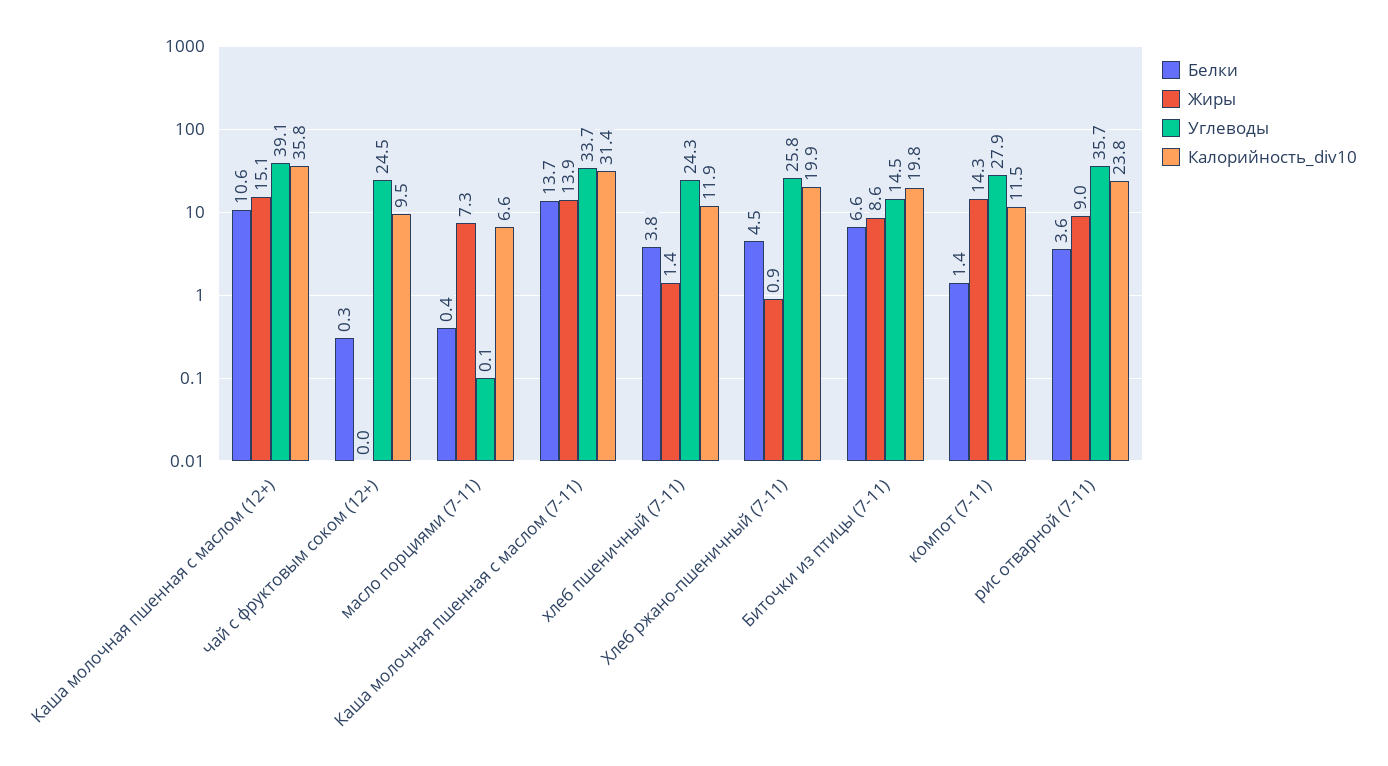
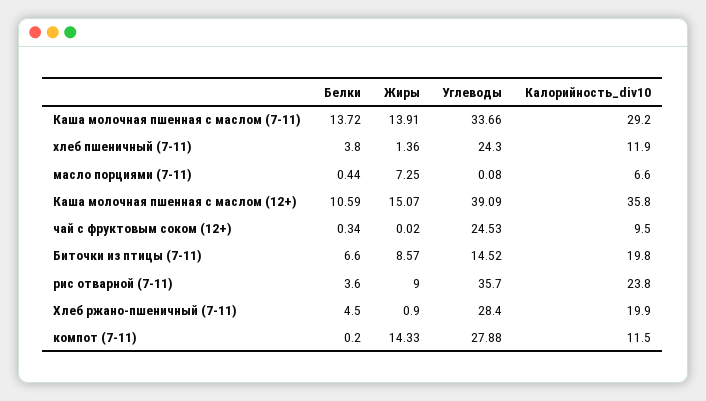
  {
    "Белки": {
      "Каша молочная пшенная с маслом (12+)": 10.59,
      "чай с фруктовым соком (12+)": 0.34,
      "масло порциями (7-11)": 0.44,
      "Каша молочная пшенная с маслом (7-11)": 13.72,
      "хлеб пшеничный (7-11)": 3.8,
      "Хлеб ржано-пшеничный (7-11)": 4.5,
      "Биточки из птицы (7-11)": 6.6,
-     "компот (7-11)": 1.4,
+     "компот (7-11)": 0.2,
      "рис отварной (7-11)": 3.6
    },
    "Жиры": {
      "Каша молочная пшенная с маслом (12+)": 15.07,
      "чай с фруктовым соком (12+)": 0.02,
      "масло порциями (7-11)": 7.25,
      "Каша молочная пшенная с маслом (7-11)": 13.91,
      "хлеб пшеничный (7-11)": 1.36,
      "Хлеб ржано-пшеничный (7-11)": 0.9,
      "Биточки из птицы (7-11)": 8.57,
      "компот (7-11)": 14.33,
      "рис отварной (7-11)": 9
    },
    "Углеводы": {
      "Каша молочная пшенная с маслом (12+)": 39.09,
      "чай с фруктовым соком (12+)": 24.53,
      "масло порциями (7-11)": 0.08,
      "Каша молочная пшенная с маслом (7-11)": 33.66,
      "хлеб пшеничный (7-11)": 24.3,
-     "Хлеб ржано-пшеничный (7-11)": 25.8,
+     "Хлеб ржано-пшеничный (7-11)": 28.4,
      "Биточки из птицы (7-11)": 14.52,
      "компот (7-11)": 27.88,
      "рис отварной (7-11)": 35.7
    },
    "Калорийность_div10": {
      "Каша молочная пшенная с маслом (12+)": 35.8,
      "чай с фруктовым соком (12+)": 9.5,
      "масло порциями (7-11)": 6.6,
-     "Каша молочная пшенная с маслом (7-11)": 31.4,
+     "Каша молочная пшенная с маслом (7-11)": 29.2,
      "хлеб пшеничный (7-11)": 11.9,
      "Хлеб ржано-пшеничный (7-11)": 19.9,
      "Биточки из птицы (7-11)": 19.8,
      "компот (7-11)": 11.5,
      "рис отварной (7-11)": 23.8
    }
  }

